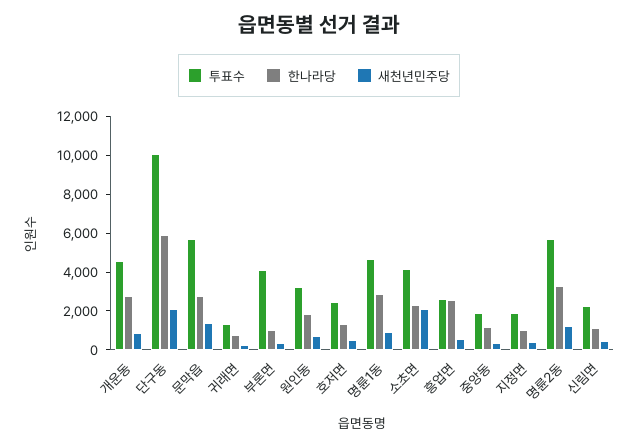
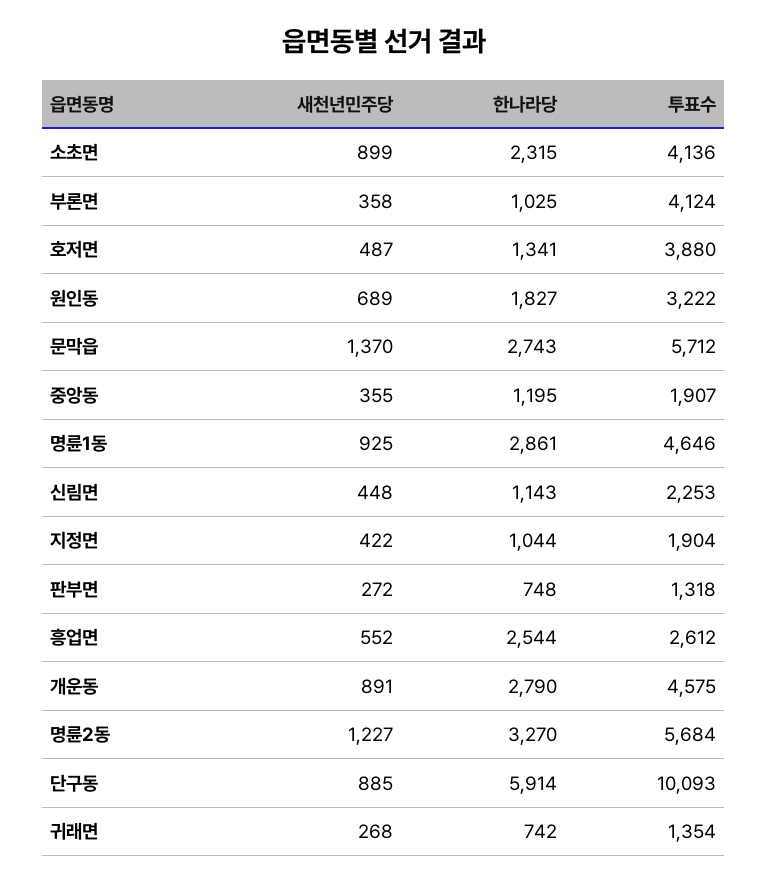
  {
    "투표수": {
      "개운동": 4575,
      "단구동": 10093,
      "문막읍": 5712,
      "귀래면": 1354,
      "부론면": 4124,
      "원인동": 3222,
-     "호저면": 2500,
+     "호저면": 3880,
      "명륜1동": 4646,
      "소초면": 4136,
      "흥업면": 2612,
      "중앙동": 1907,
      "지정면": 1904,
      "명륜2동": 5684,
-     "신림면": 2253
+     "신림면": 2253,
+     "판부면": 1318
    },
    "한나라당": {
      "개운동": 2790,
      "단구동": 5914,
      "문막읍": 2743,
      "귀래면": 742,
      "부론면": 1025,
      "원인동": 1827,
      "호저면": 1341,
      "명륜1동": 2861,
      "소초면": 2315,
      "흥업면": 2544,
      "중앙동": 1195,
      "지정면": 1044,
      "명륜2동": 3270,
-     "신림면": 1143
+     "신림면": 1143,
+     "판부면": 748
    },
    "새천년민주당": {
      "개운동": 891,
-     "단구동": 2000,
+     "단구동": 885,
      "문막읍": 1370,
      "귀래면": 268,
      "부론면": 358,
      "원인동": 689,
      "호저면": 487,
      "명륜1동": 925,
-     "소초면": 2000,
+     "소초면": 899,
      "흥업면": 552,
      "중앙동": 355,
      "지정면": 422,
      "명륜2동": 1227,
-     "신림면": 448
+     "신림면": 448,
+     "판부면": 272
    }
  }

